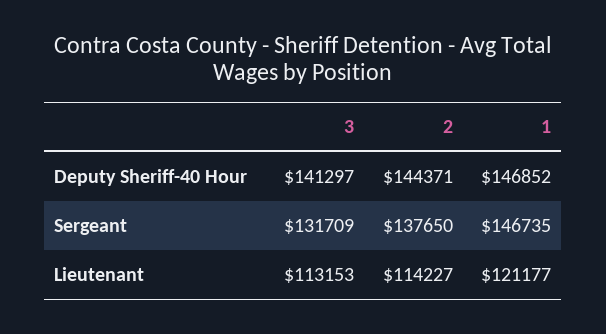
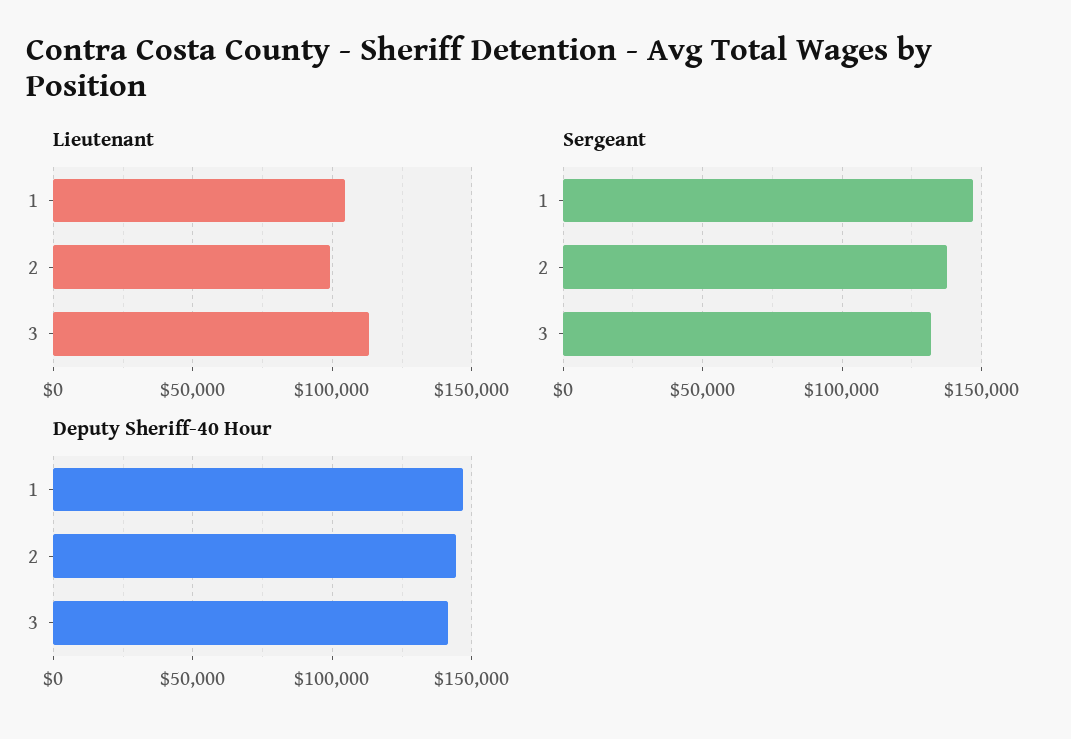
  {
    "Deputy Sheriff-40 Hour": {
      "3": 141297,
      "2": 144371,
      "1": 146852
    },
    "Sergeant": {
      "3": 131709,
      "2": 137650,
      "1": 146735
    },
    "Lieutenant": {
      "3": 113153,
-     "2": 114227,
+     "2": 100000,
-     "1": 121177
+     "1": 105000
    }
  }

